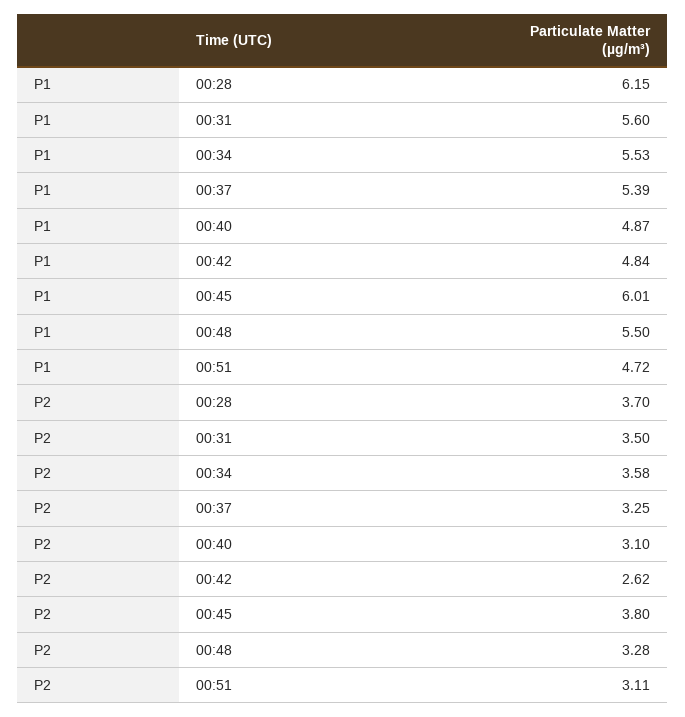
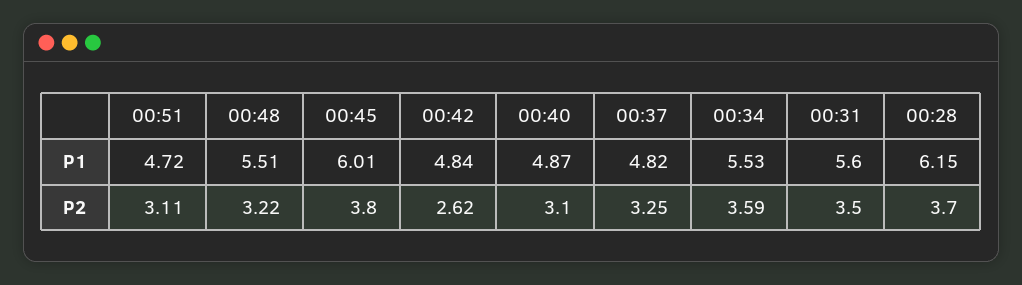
  {
    "P1": {
      "00:28": 6.15,
      "00:31": 5.6,
      "00:34": 5.53,
-     "00:37": 5.39,
+     "00:37": 4.82,
      "00:40": 4.87,
      "00:42": 4.84,
      "00:45": 6.01,
-     "00:48": 5.5,
+     "00:48": 5.51,
      "00:51": 4.72
    },
    "P2": {
      "00:28": 3.7,
      "00:31": 3.5,
-     "00:34": 3.58,
+     "00:34": 3.59,
      "00:37": 3.25,
      "00:40": 3.1,
      "00:42": 2.62,
      "00:45": 3.8,
-     "00:48": 3.28,
+     "00:48": 3.22,
      "00:51": 3.11
    }
  }

